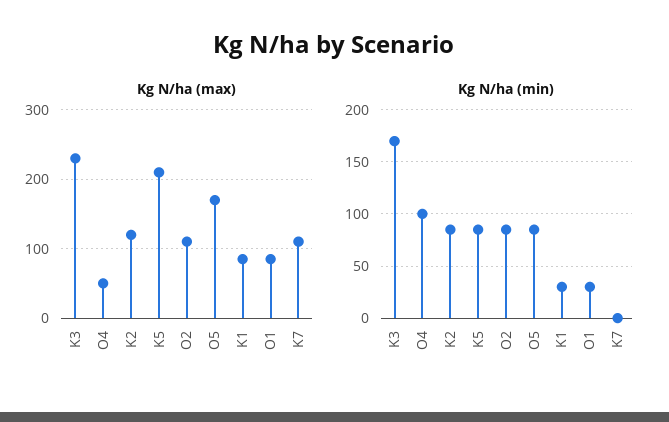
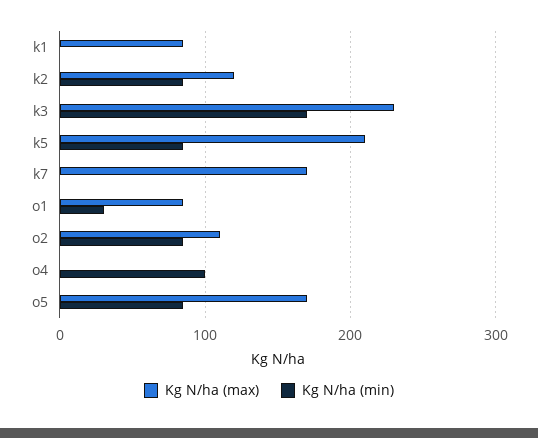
  {
    "Kg N/ha (max)": {
      "K3": 230,
-     "O4": 50,
+     "O4": 0,
      "K2": 120,
      "K5": 210,
      "O2": 110,
      "O5": 170,
      "K1": 90,
      "O1": 90,
-     "K7": 110
+     "K7": 170
    },
    "Kg N/ha (min)": {
      "K3": 170,
      "O4": 100,
      "K2": 90,
      "K5": 90,
      "O2": 90,
      "O5": 90,
-     "K1": 30,
+     "K1": 0,
      "O1": 30,
      "K7": 0
    }
  }

